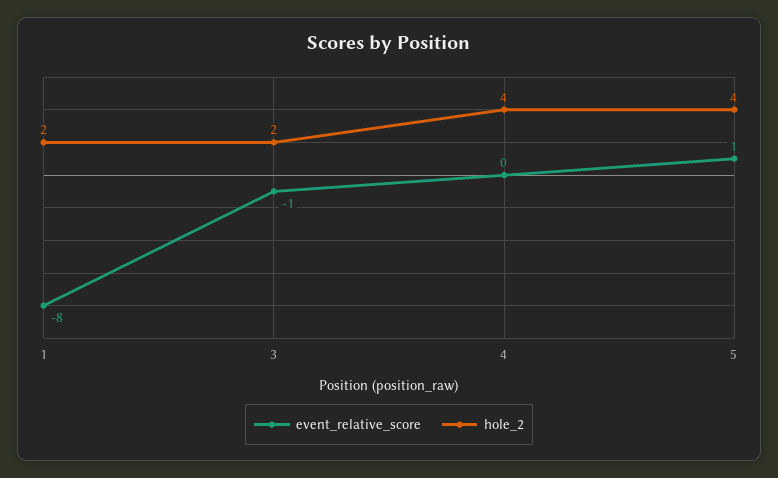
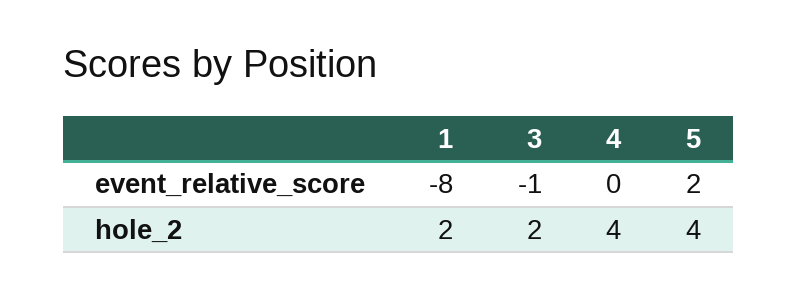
  {
    "event_relative_score": {
      "1": -8,
      "3": -1,
      "4": 0,
-     "5": 1
+     "5": 2
    },
    "hole_2": {
      "1": 2,
      "3": 2,
      "4": 4,
      "5": 4
    }
  }

